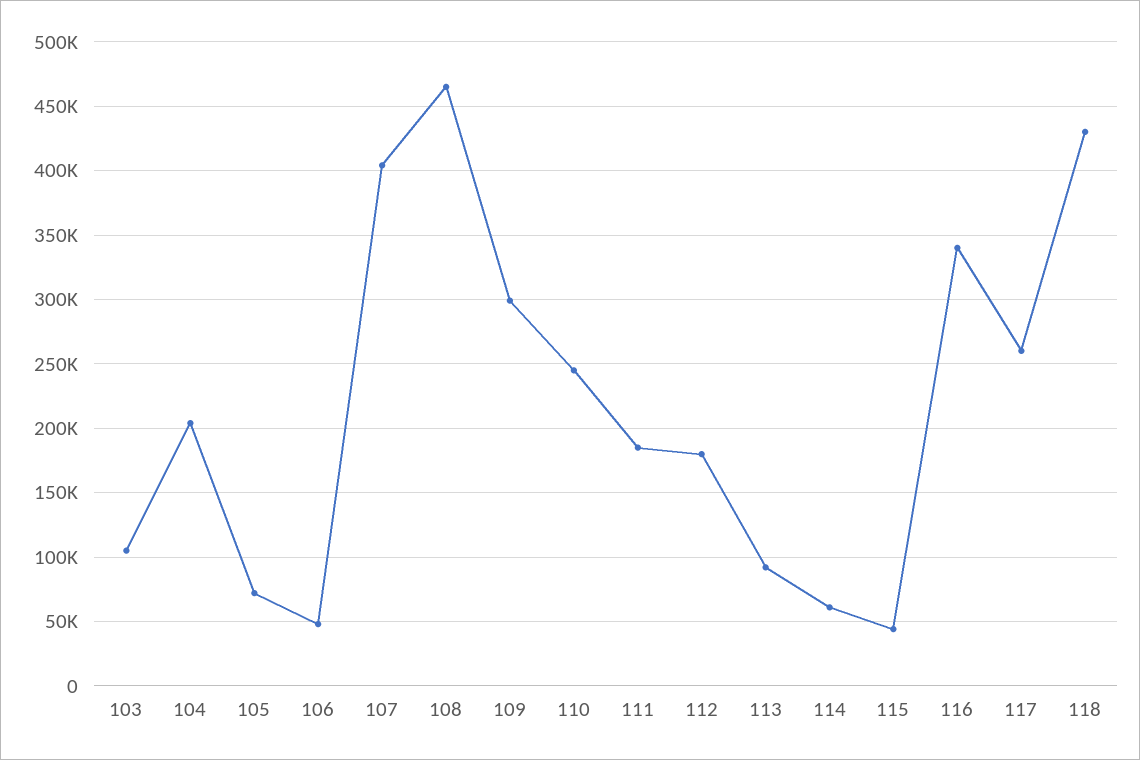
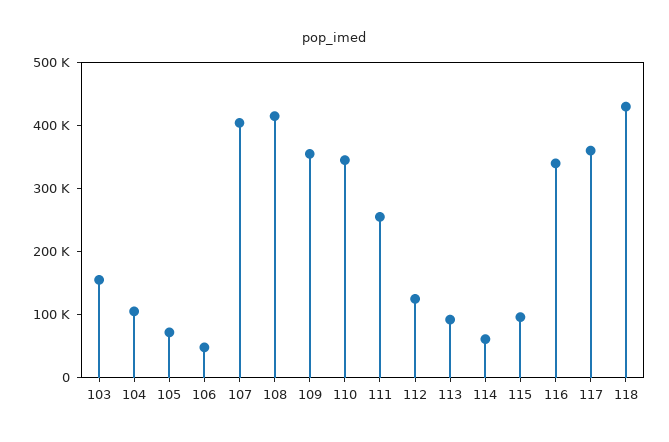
  {
-   "103": 105000,
+   "103": 160000,
-   "104": 205000,
+   "104": 100000,
    "105": 70000,
    "106": 50000,
    "107": 405000,
-   "108": 465000,
+   "108": 420000,
-   "109": 300000,
+   "109": 360000,
-   "110": 245000,
+   "110": 340000,
-   "111": 185000,
+   "111": 260000,
-   "112": 180000,
+   "112": 120000,
    "113": 90000,
    "114": 60000,
-   "115": 45000,
+   "115": 100000,
    "116": 340000,
-   "117": 260000,
+   "117": 360000,
    "118": 430000
  }

